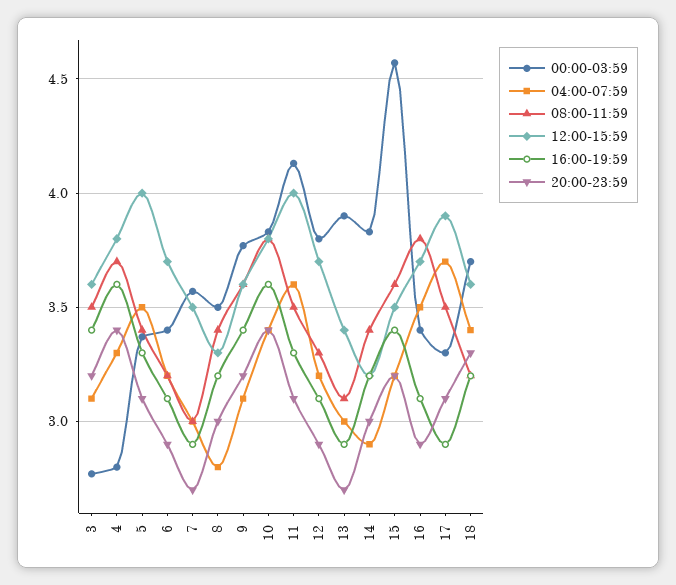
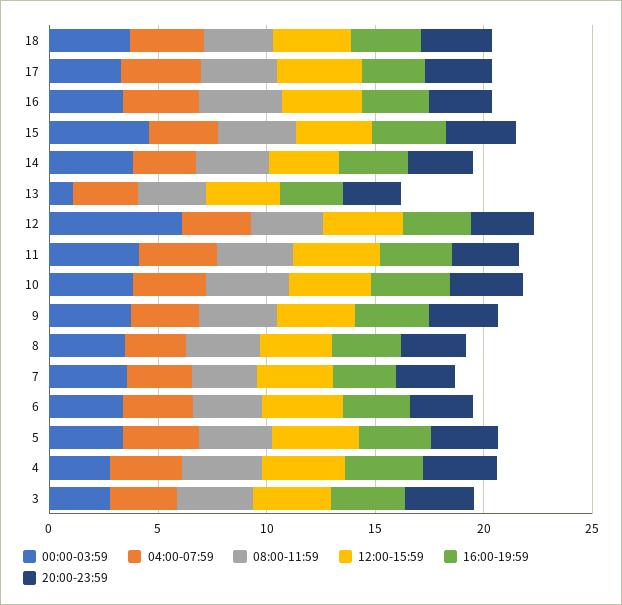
  {
    "00:00-03:59": {
      "3": 2.75,
      "4": 2.8,
      "5": 3.35,
      "6": 3.4,
      "7": 3.55,
      "8": 3.5,
      "9": 3.75,
      "10": 3.85,
      "11": 4.15,
-     "12": 3.8,
+     "12": 6,
-     "13": 3.9,
+     "13": 1,
      "14": 3.85,
      "15": 4.55,
      "16": 3.4,
      "17": 3.3,
      "18": 3.7
    },
    "04:00-07:59": {
      "3": 3.1,
      "4": 3.3,
      "5": 3.5,
      "6": 3.2,
      "7": 3,
      "8": 2.8,
      "9": 3.1,
      "10": 3.4,
      "11": 3.6,
      "12": 3.2,
      "13": 3,
      "14": 2.9,
      "15": 3.2,
      "16": 3.5,
      "17": 3.7,
      "18": 3.4
    },
    "08:00-11:59": {
      "3": 3.5,
      "4": 3.7,
      "5": 3.4,
      "6": 3.2,
      "7": 3,
      "8": 3.4,
      "9": 3.6,
      "10": 3.8,
      "11": 3.5,
      "12": 3.3,
      "13": 3.1,
      "14": 3.4,
      "15": 3.6,
      "16": 3.8,
      "17": 3.5,
      "18": 3.2
    },
    "12:00-15:59": {
      "3": 3.6,
      "4": 3.8,
      "5": 4,
      "6": 3.7,
      "7": 3.5,
      "8": 3.3,
      "9": 3.6,
      "10": 3.8,
      "11": 4,
      "12": 3.7,
      "13": 3.4,
      "14": 3.2,
      "15": 3.5,
      "16": 3.7,
      "17": 3.9,
      "18": 3.6
    },
    "16:00-19:59": {
      "3": 3.4,
      "4": 3.6,
      "5": 3.3,
      "6": 3.1,
      "7": 2.9,
      "8": 3.2,
      "9": 3.4,
      "10": 3.6,
      "11": 3.3,
      "12": 3.1,
      "13": 2.9,
      "14": 3.2,
      "15": 3.4,
      "16": 3.1,
      "17": 2.9,
      "18": 3.2
    },
    "20:00-23:59": {
      "3": 3.2,
      "4": 3.4,
      "5": 3.1,
      "6": 2.9,
      "7": 2.7,
      "8": 3,
      "9": 3.2,
      "10": 3.4,
      "11": 3.1,
      "12": 2.9,
      "13": 2.7,
      "14": 3,
      "15": 3.2,
      "16": 2.9,
      "17": 3.1,
      "18": 3.3
    }
  }

